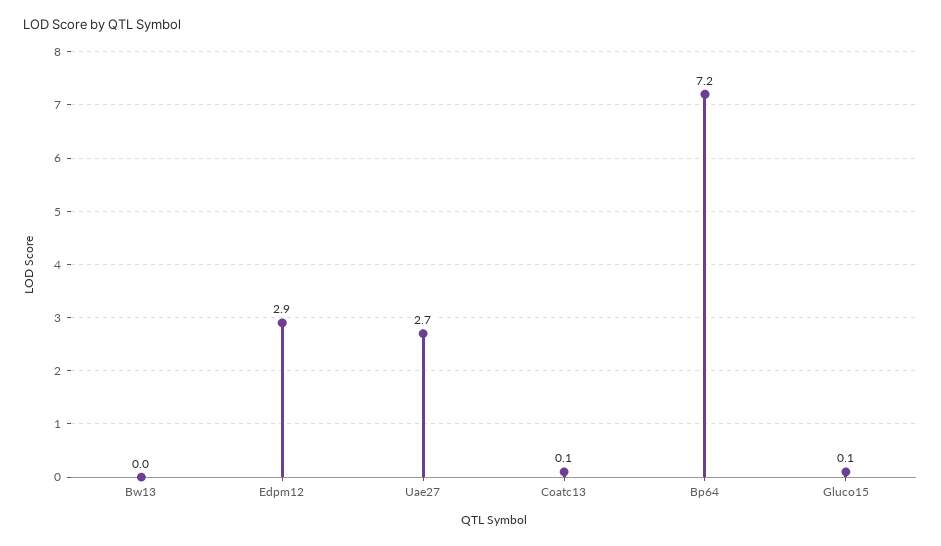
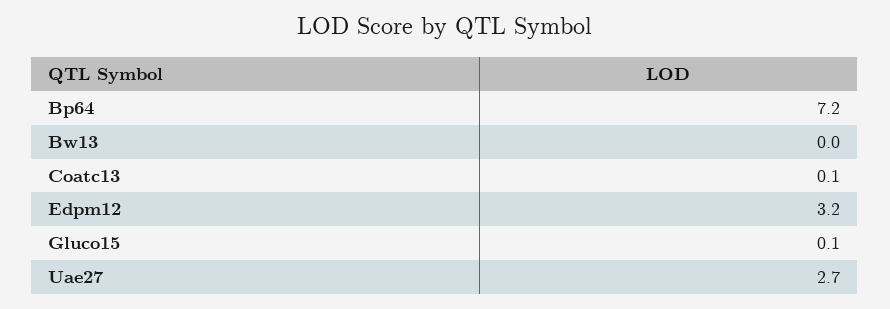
  {
    "Bw13": 0,
-   "Edpm12": 2.9,
+   "Edpm12": 3.2,
    "Uae27": 2.7,
    "Coatc13": 0.1,
    "Bp64": 7.2,
    "Gluco15": 0.1
  }

